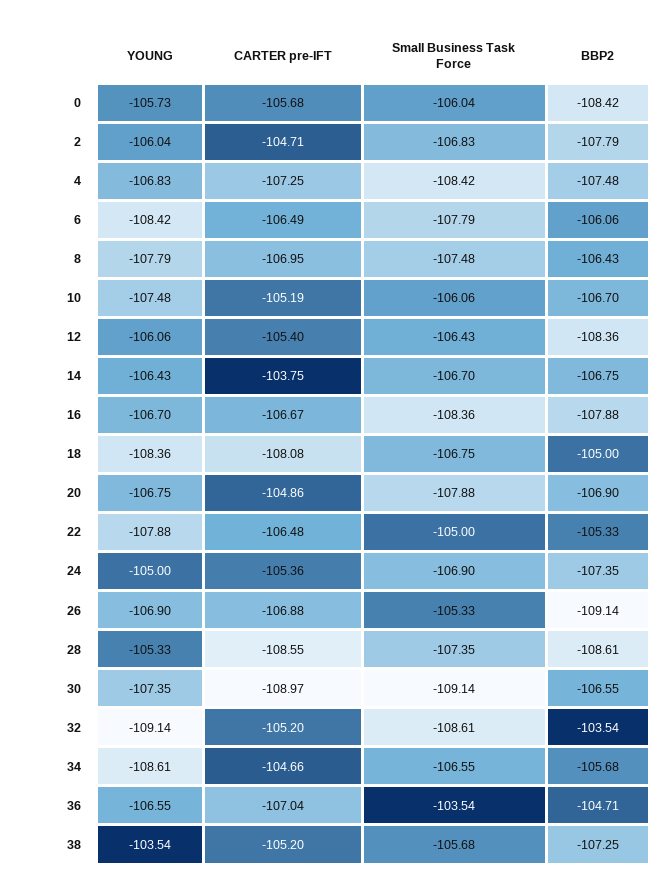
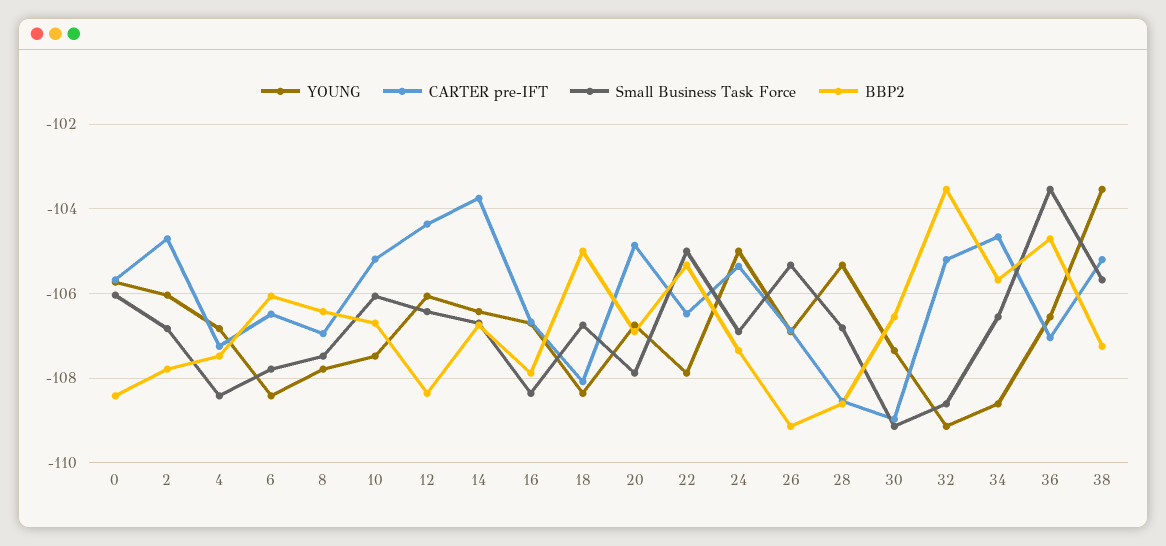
  {
    "YOUNG": {
      "0": -105.73,
      "2": -106.04,
      "4": -106.83,
      "6": -108.42,
      "8": -107.79,
      "10": -107.48,
      "12": -106.06,
      "14": -106.43,
      "16": -106.7,
      "18": -108.36,
      "20": -106.75,
      "22": -107.88,
      "24": -105,
      "26": -106.9,
      "28": -105.33,
      "30": -107.35,
      "32": -109.14,
      "34": -108.61,
      "36": -106.55,
      "38": -103.54
    },
    "CARTER pre-IFT": {
      "0": -105.68,
      "2": -104.71,
      "4": -107.25,
      "6": -106.49,
      "8": -106.95,
      "10": -105.19,
-     "12": -105.4,
+     "12": -104.4,
      "14": -103.75,
      "16": -106.67,
      "18": -108.08,
      "20": -104.86,
      "22": -106.48,
      "24": -105.36,
      "26": -106.88,
      "28": -108.55,
      "30": -108.97,
      "32": -105.2,
      "34": -104.66,
      "36": -107.04,
      "38": -105.2
    },
    "Small Business Task Force": {
      "0": -106.04,
      "2": -106.83,
      "4": -108.42,
      "6": -107.79,
      "8": -107.48,
      "10": -106.06,
      "12": -106.43,
      "14": -106.7,
      "16": -108.36,
      "18": -106.75,
      "20": -107.88,
      "22": -105,
      "24": -106.9,
      "26": -105.33,
-     "28": -107.35,
+     "28": -106.8,
      "30": -109.14,
      "32": -108.61,
      "34": -106.55,
      "36": -103.54,
      "38": -105.68
    },
    "BBP2": {
      "0": -108.42,
      "2": -107.79,
      "4": -107.48,
      "6": -106.06,
      "8": -106.43,
      "10": -106.7,
      "12": -108.36,
      "14": -106.75,
      "16": -107.88,
      "18": -105,
      "20": -106.9,
      "22": -105.33,
      "24": -107.35,
      "26": -109.14,
      "28": -108.61,
      "30": -106.55,
      "32": -103.54,
      "34": -105.68,
      "36": -104.71,
      "38": -107.25
    }
  }

